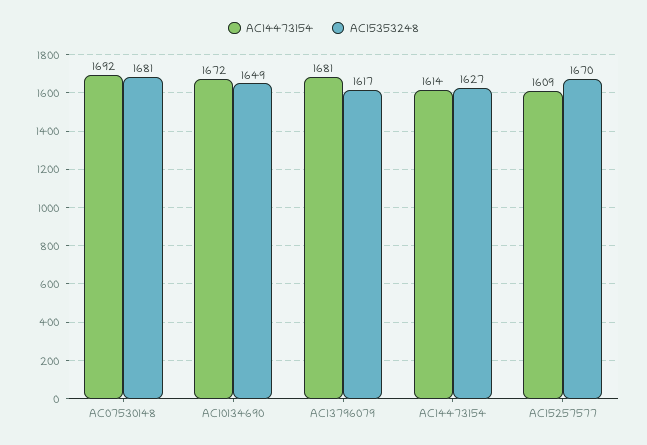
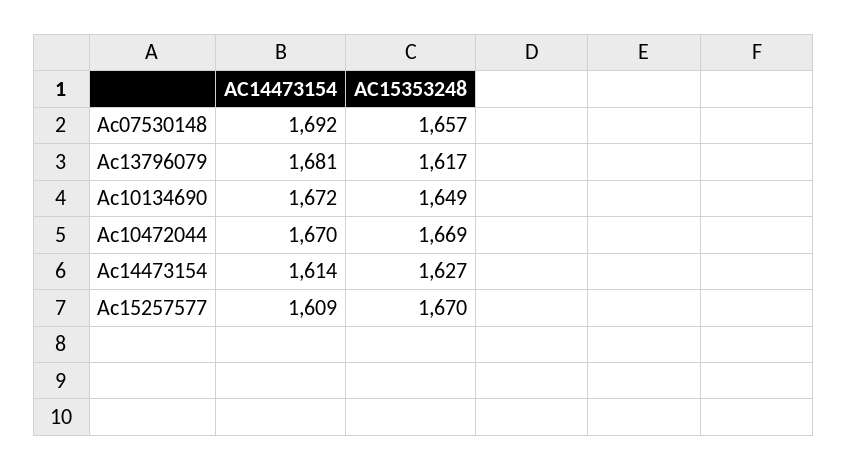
  {
    "AC14473154": {
      "AC07530148": 1692,
      "AC10134690": 1672,
      "AC13796079": 1681,
      "AC14473154": 1614,
-     "AC15257577": 1609
+     "AC15257577": 1609,
+     "Ac10472044": 1670
    },
    "AC15353248": {
-     "AC07530148": 1681,
+     "AC07530148": 1657,
      "AC10134690": 1649,
      "AC13796079": 1617,
      "AC14473154": 1627,
-     "AC15257577": 1670
+     "AC15257577": 1670,
+     "Ac10472044": 1669
    }
  }

